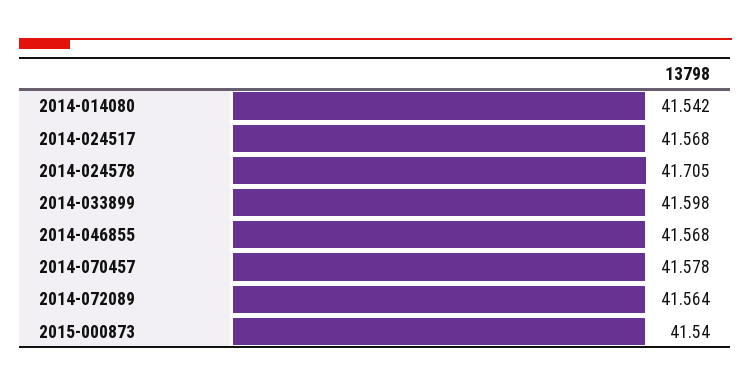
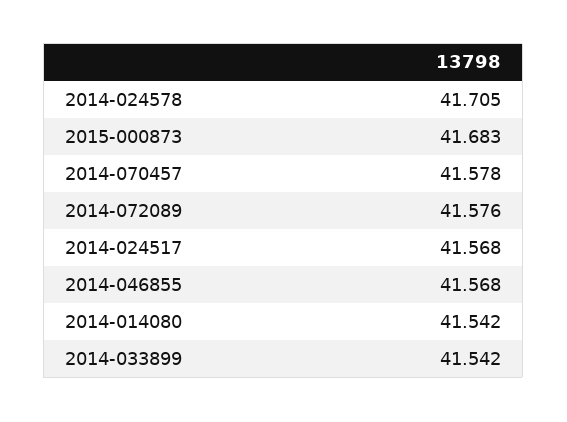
  {
    "2014-014080": 41.542,
    "2014-024517": 41.568,
    "2014-024578": 41.705,
-   "2014-033899": 41.598,
+   "2014-033899": 41.542,
    "2014-046855": 41.568,
    "2014-070457": 41.578,
-   "2014-072089": 41.564,
+   "2014-072089": 41.576,
-   "2015-000873": 41.54
+   "2015-000873": 41.683
  }

